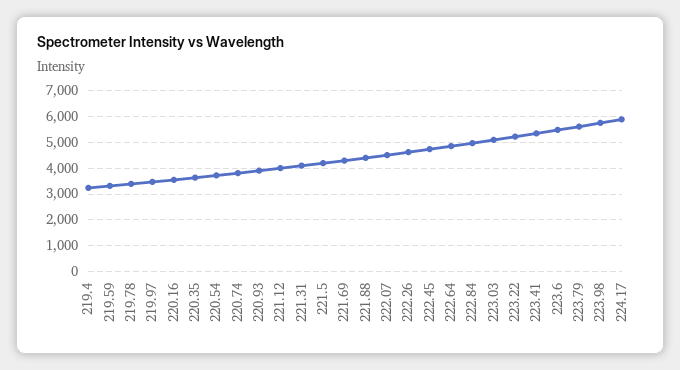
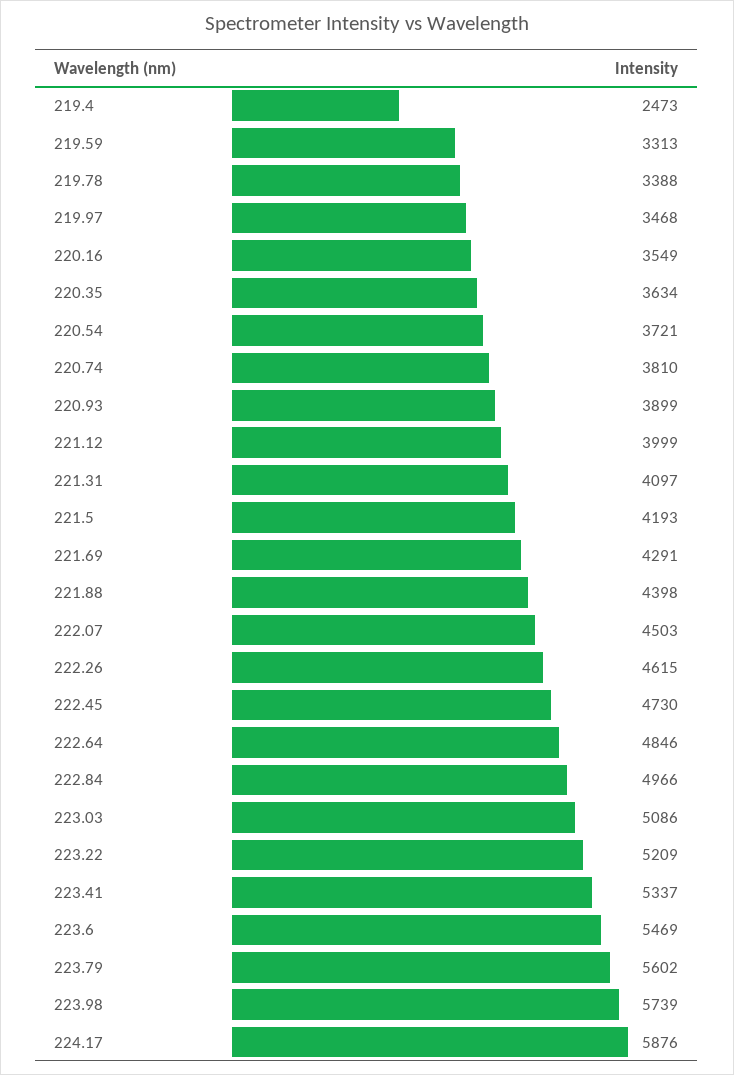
  {
-   "219.4": 3250,
+   "219.4": 2473,
    "219.59": 3313,
    "219.78": 3388,
    "219.97": 3468,
    "220.16": 3549,
    "220.35": 3634,
    "220.54": 3721,
    "220.74": 3810,
    "220.93": 3899,
    "221.12": 3999,
    "221.31": 4097,
    "221.5": 4193,
    "221.69": 4291,
    "221.88": 4398,
    "222.07": 4503,
    "222.26": 4615,
    "222.45": 4730,
    "222.64": 4846,
    "222.84": 4966,
    "223.03": 5086,
    "223.22": 5209,
    "223.41": 5337,
    "223.6": 5469,
    "223.79": 5602,
    "223.98": 5739,
    "224.17": 5876
  }

